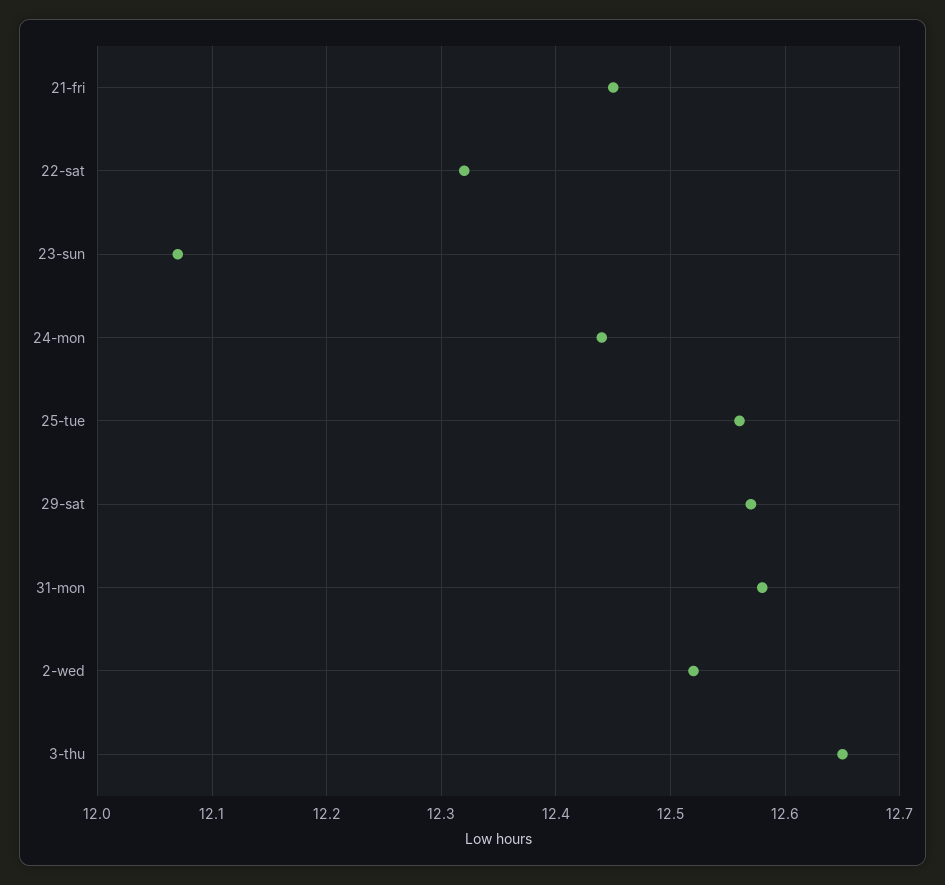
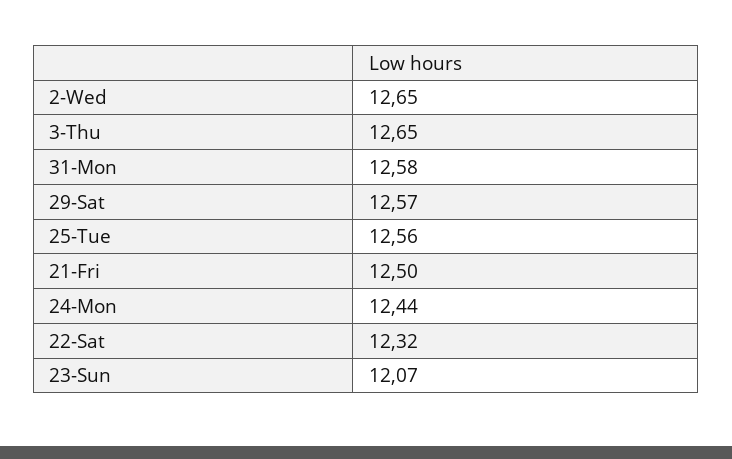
  {
-   "21-fri": 12.45,
+   "21-fri": 12.5,
    "22-sat": 12.32,
    "23-sun": 12.07,
    "24-mon": 12.44,
    "25-tue": 12.56,
    "29-sat": 12.57,
    "31-mon": 12.58,
-   "2-wed": 12.52,
+   "2-wed": 12.65,
    "3-thu": 12.65
  }

